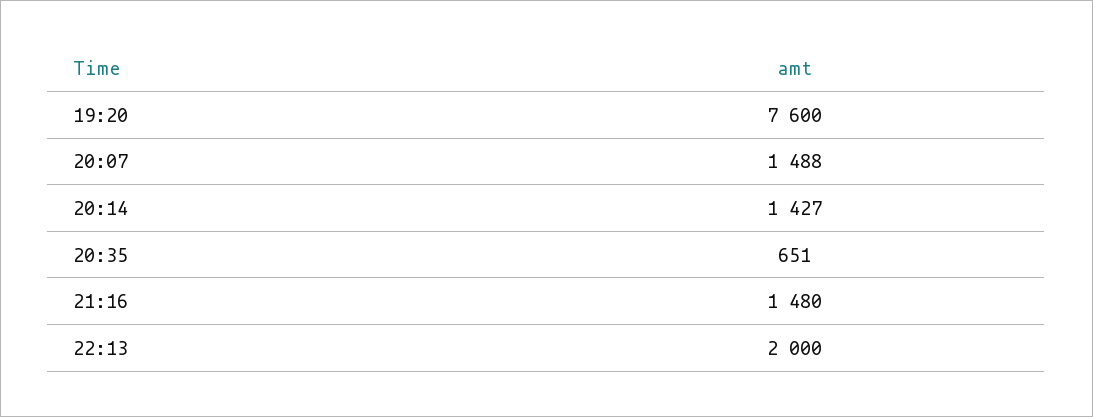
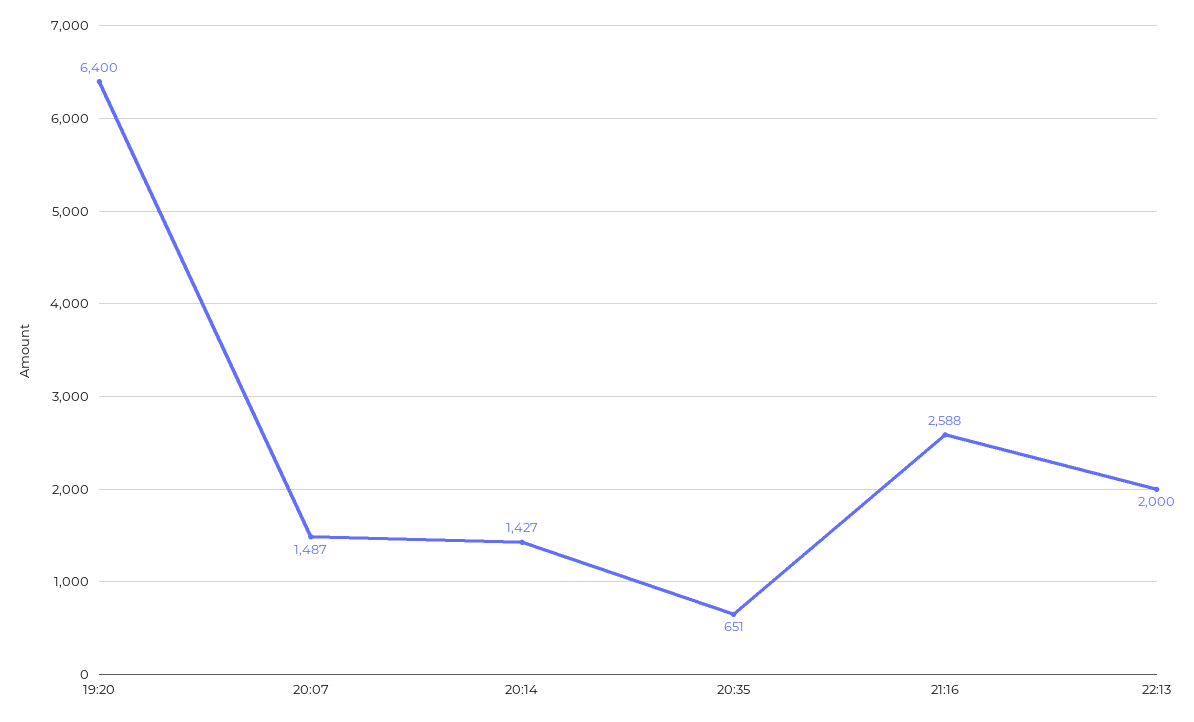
  {
-   "19:20": 7600,
+   "19:20": 6400,
-   "20:07": 1488,
+   "20:07": 1487,
    "20:14": 1427,
    "20:35": 651,
-   "21:16": 1480,
+   "21:16": 2588,
    "22:13": 2000
  }

